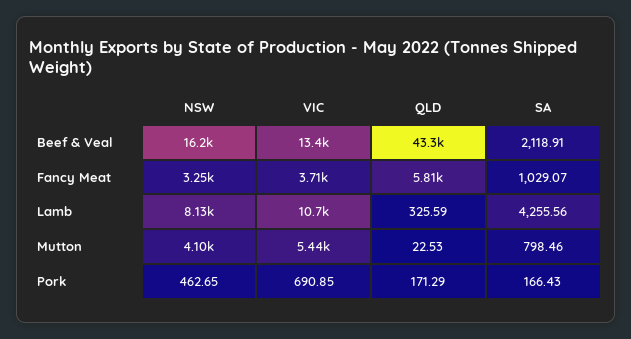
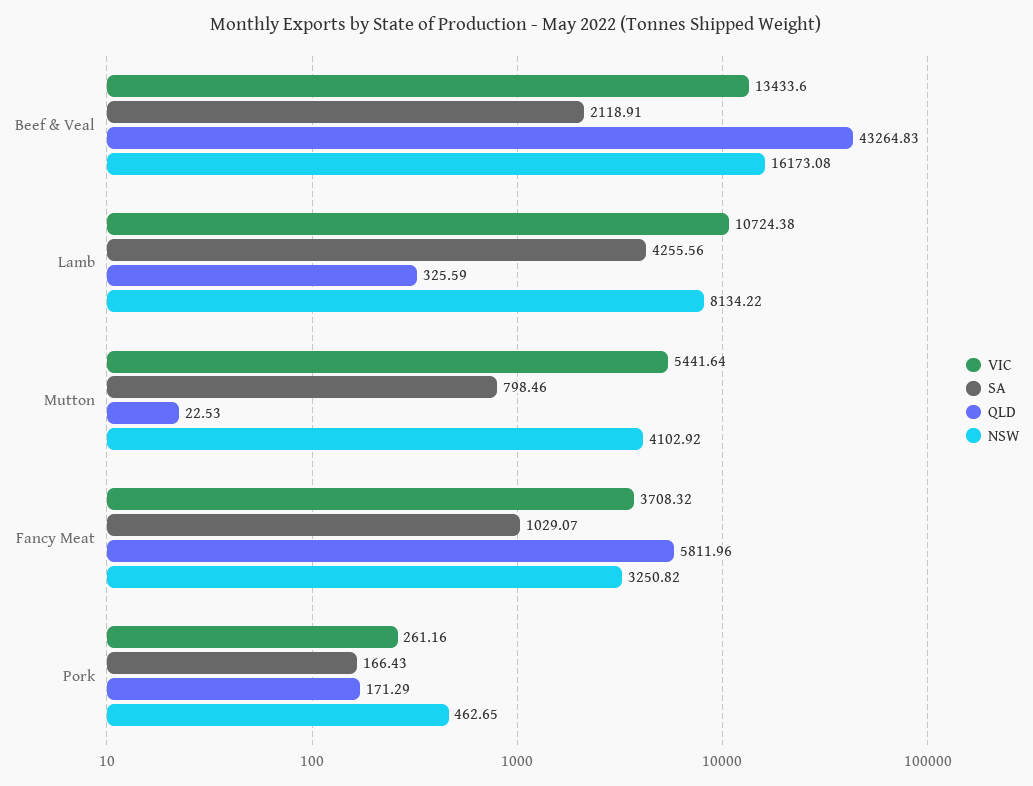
  {
    "NSW": {
      "Beef & Veal": 16173.08,
      "Fancy Meat": 3250.82,
      "Lamb": 8134.22,
      "Mutton": 4102.92,
      "Pork": 462.65
    },
    "VIC": {
      "Beef & Veal": 13433.6,
      "Fancy Meat": 3708.32,
      "Lamb": 10724.38,
      "Mutton": 5441.64,
-     "Pork": 690.85
+     "Pork": 261.16
    },
    "QLD": {
      "Beef & Veal": 43264.83,
      "Fancy Meat": 5811.96,
      "Lamb": 325.59,
      "Mutton": 22.53,
      "Pork": 171.29
    },
    "SA": {
      "Beef & Veal": 2118.91,
      "Fancy Meat": 1029.07,
      "Lamb": 4255.56,
      "Mutton": 798.46,
      "Pork": 166.43
    }
  }

